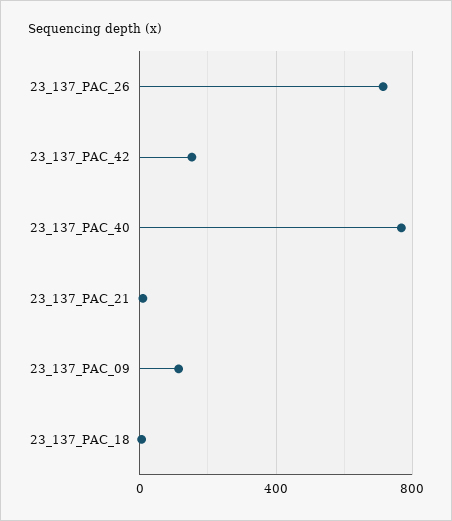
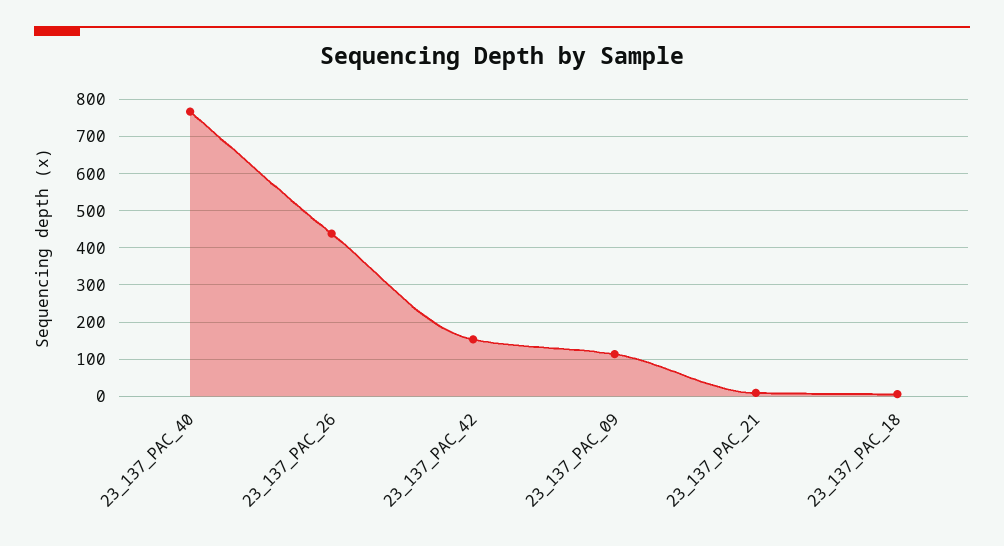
  {
-   "23_137_PAC_26": 700,
+   "23_137_PAC_26": 440,
    "23_137_PAC_42": 160,
    "23_137_PAC_40": 760,
    "23_137_PAC_21": 0,
    "23_137_PAC_09": 120,
    "23_137_PAC_18": 0
  }

